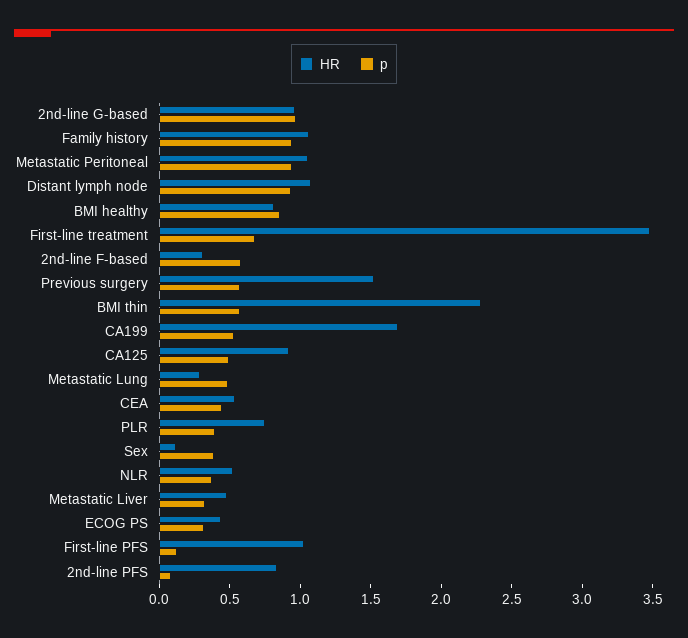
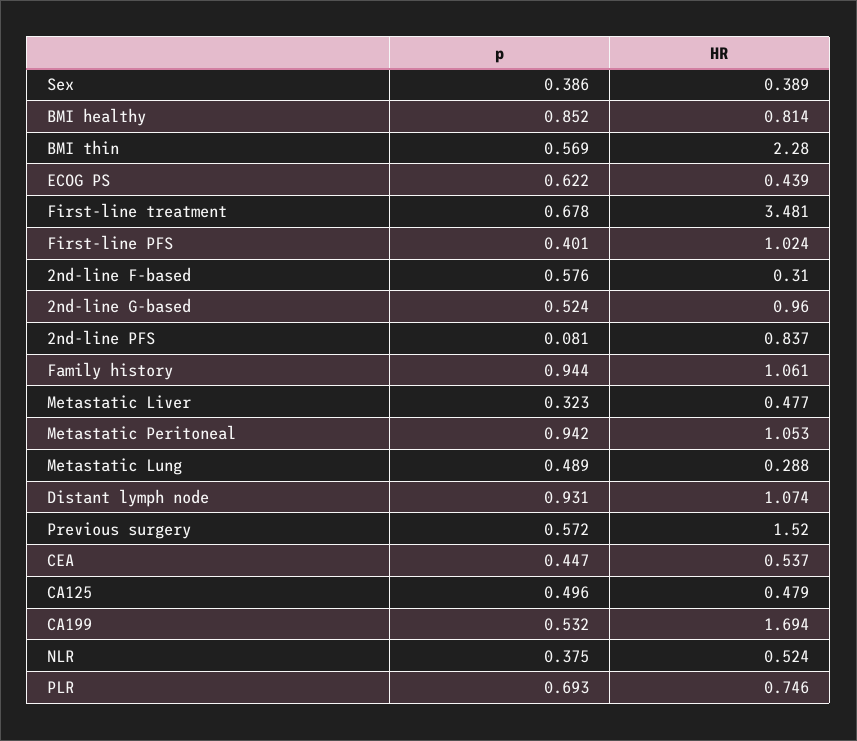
  {
    "HR": {
      "2nd-line G-based": 0.96,
      "Family history": 1.061,
      "Metastatic Peritoneal": 1.053,
      "Distant lymph node": 1.074,
      "BMI healthy": 0.814,
      "First-line treatment": 3.481,
      "2nd-line F-based": 0.31,
      "Previous surgery": 1.52,
      "BMI thin": 2.28,
      "CA199": 1.694,
-     "CA125": 0.9,
+     "CA125": 0.479,
      "Metastatic Lung": 0.288,
      "CEA": 0.537,
      "PLR": 0.746,
-     "Sex": 0.1,
+     "Sex": 0.389,
      "NLR": 0.524,
      "Metastatic Liver": 0.477,
      "ECOG PS": 0.439,
      "First-line PFS": 1.024,
      "2nd-line PFS": 0.837
    },
    "p": {
-     "2nd-line G-based": 1,
+     "2nd-line G-based": 0.524,
      "Family history": 0.944,
      "Metastatic Peritoneal": 0.942,
      "Distant lymph node": 0.931,
      "BMI healthy": 0.852,
      "First-line treatment": 0.678,
      "2nd-line F-based": 0.576,
      "Previous surgery": 0.572,
      "BMI thin": 0.569,
      "CA199": 0.532,
      "CA125": 0.496,
      "Metastatic Lung": 0.489,
      "CEA": 0.447,
-     "PLR": 0.4,
+     "PLR": 0.693,
      "Sex": 0.386,
      "NLR": 0.375,
      "Metastatic Liver": 0.323,
-     "ECOG PS": 0.3,
+     "ECOG PS": 0.622,
-     "First-line PFS": 0.1,
+     "First-line PFS": 0.401,
      "2nd-line PFS": 0.081
    }
  }

